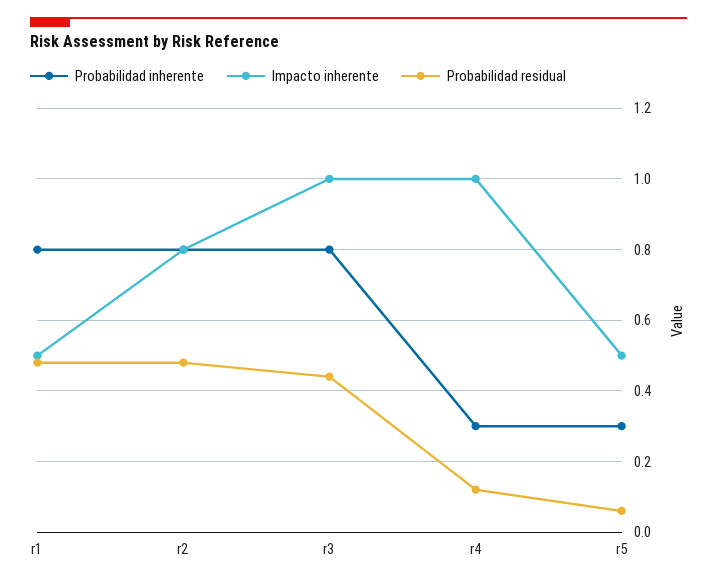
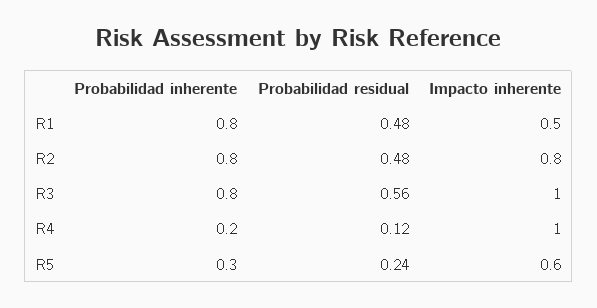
  {
    "Probabilidad inherente": {
      "r1": 0.8,
      "r2": 0.8,
      "r3": 0.8,
-     "r4": 0.3,
+     "r4": 0.2,
      "r5": 0.3
    },
    "Impacto inherente": {
      "r1": 0.5,
      "r2": 0.8,
      "r3": 1,
      "r4": 1,
-     "r5": 0.5
+     "r5": 0.6
    },
    "Probabilidad residual": {
      "r1": 0.48,
      "r2": 0.48,
-     "r3": 0.45,
+     "r3": 0.56,
      "r4": 0.12,
-     "r5": 0.05
+     "r5": 0.24
    }
  }

